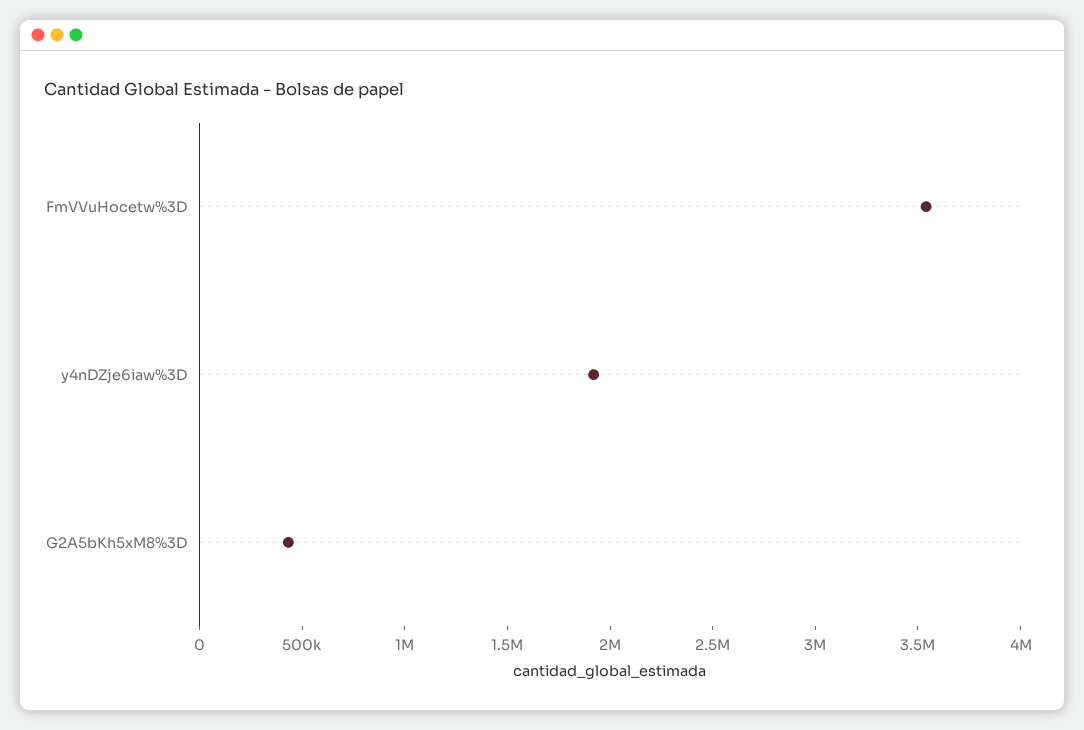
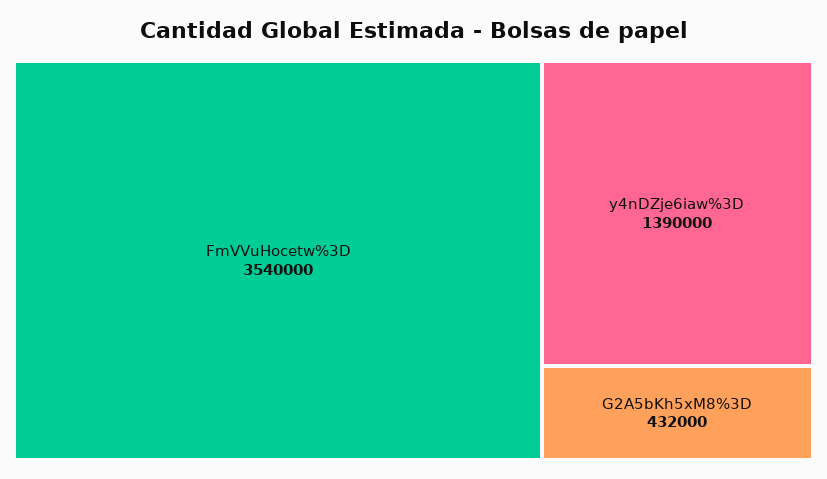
  {
    "FmVVuHocetw%3D": 3540000,
-   "y4nDZje6iaw%3D": 1900000,
+   "y4nDZje6iaw%3D": 1390000,
    "G2A5bKh5xM8%3D": 432000
  }

